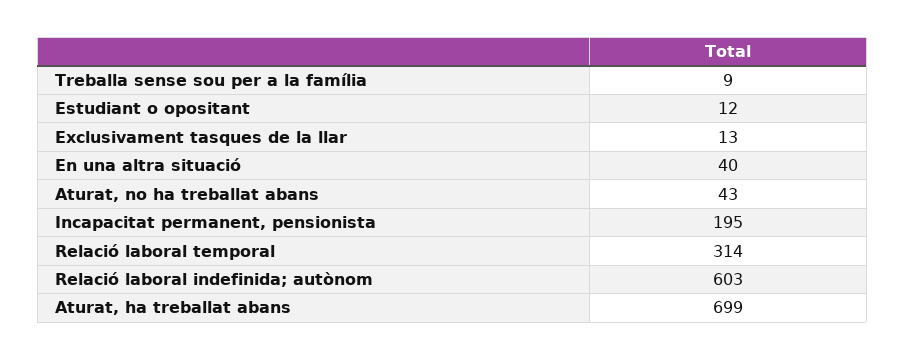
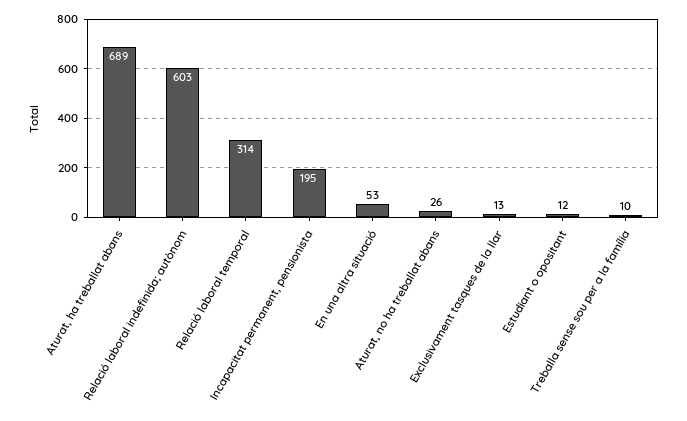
  {
-   "Treballa sense sou per a la família": 9,
+   "Treballa sense sou per a la família": 10,
    "Estudiant o opositant": 12,
    "Exclusivament tasques de la llar": 13,
-   "En una altra situació": 40,
+   "En una altra situació": 53,
-   "Aturat, no ha treballat abans": 43,
+   "Aturat, no ha treballat abans": 26,
    "Incapacitat permanent, pensionista": 195,
    "Relació laboral temporal": 314,
    "Relació laboral indefinida; autònom": 603,
-   "Aturat, ha treballat abans": 699
+   "Aturat, ha treballat abans": 689
  }

